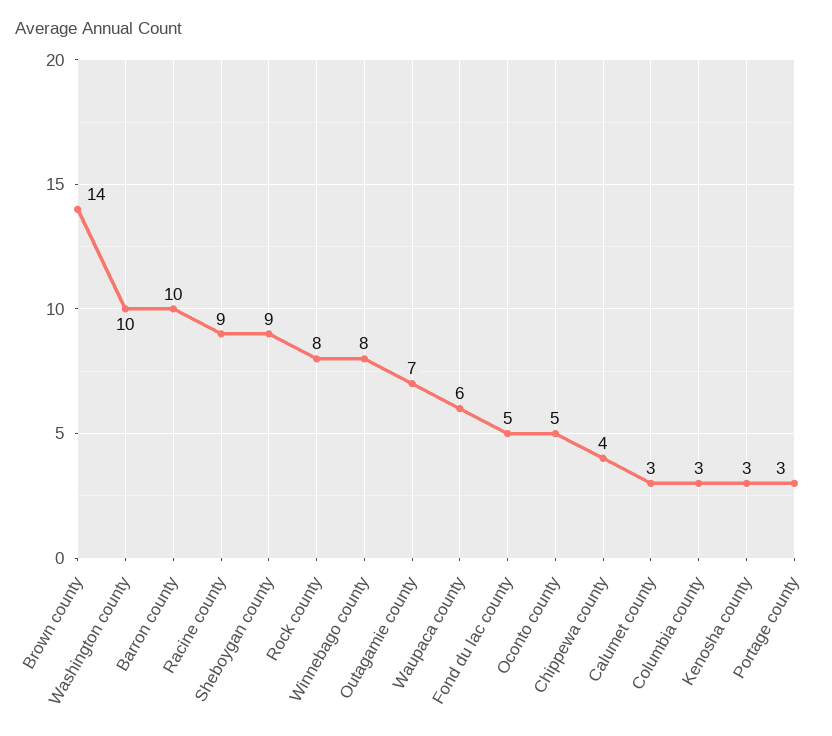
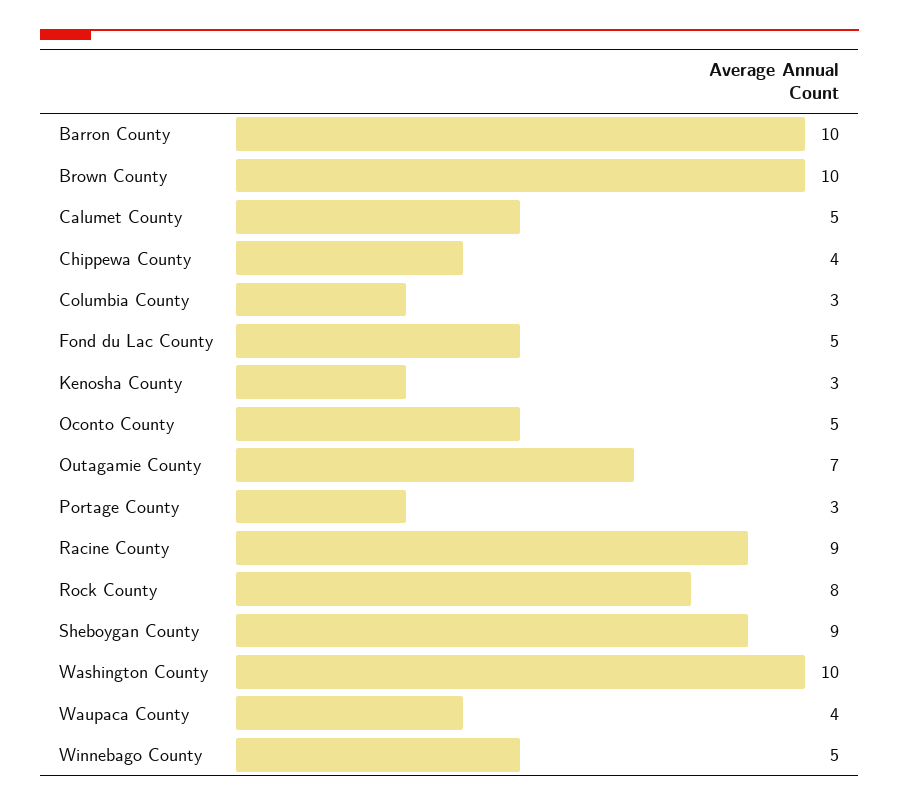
  {
-   "Brown county": 14,
+   "Brown county": 10,
    "Washington county": 10,
    "Barron county": 10,
    "Racine county": 9,
    "Sheboygan county": 9,
    "Rock county": 8,
-   "Winnebago county": 8,
+   "Winnebago county": 5,
    "Outagamie county": 7,
-   "Waupaca county": 6,
+   "Waupaca county": 4,
    "Fond du lac county": 5,
    "Oconto county": 5,
    "Chippewa county": 4,
-   "Calumet county": 3,
+   "Calumet county": 5,
    "Columbia county": 3,
    "Kenosha county": 3,
    "Portage county": 3
  }

